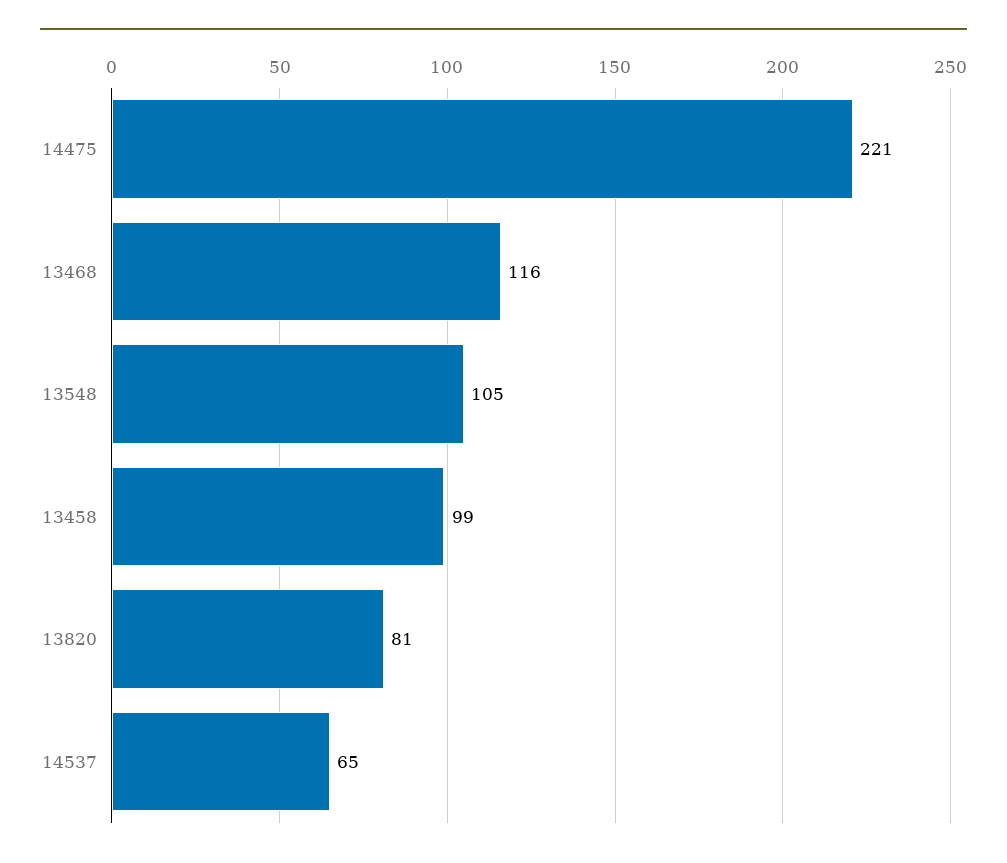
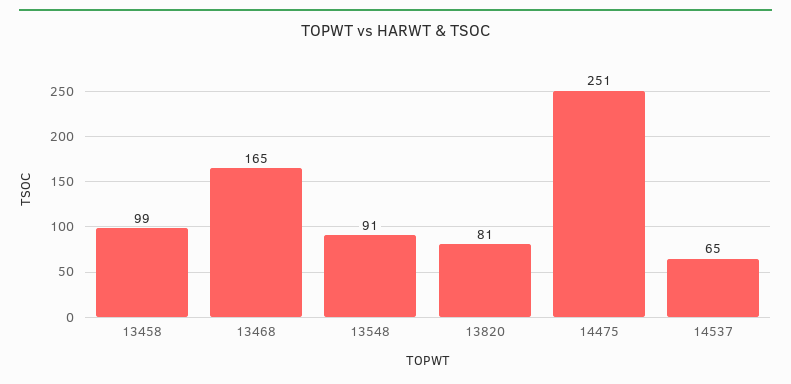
  {
-   "14475": 221,
+   "14475": 251,
-   "13468": 116,
+   "13468": 165,
-   "13548": 105,
+   "13548": 91,
    "13458": 99,
    "13820": 81,
    "14537": 65
  }

